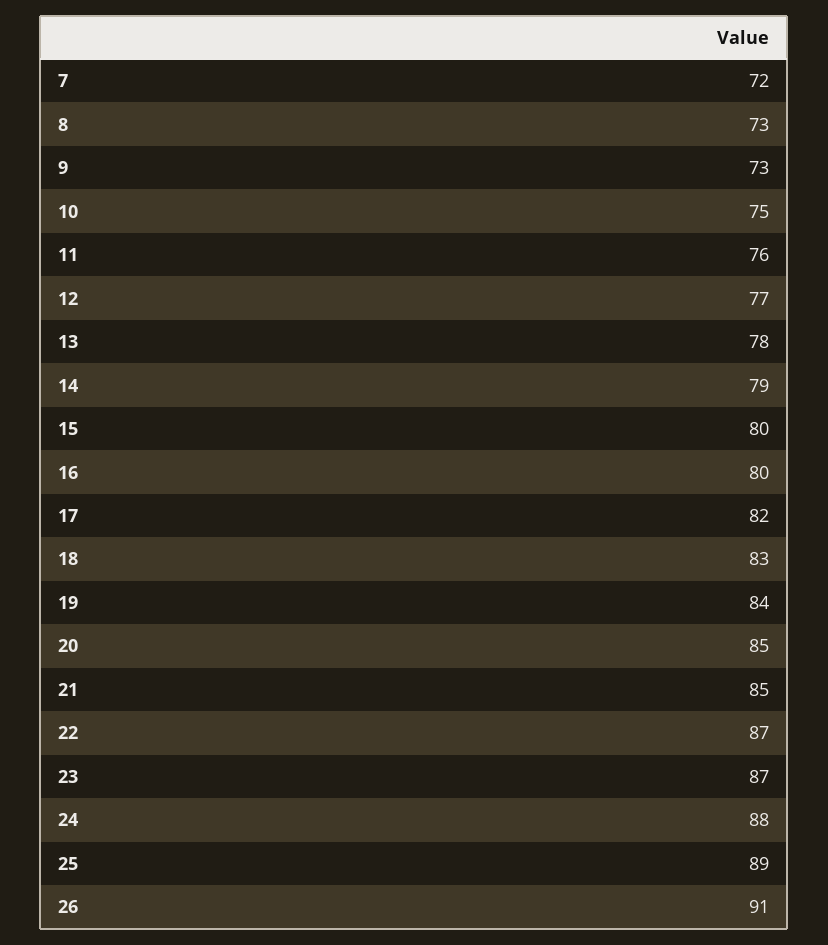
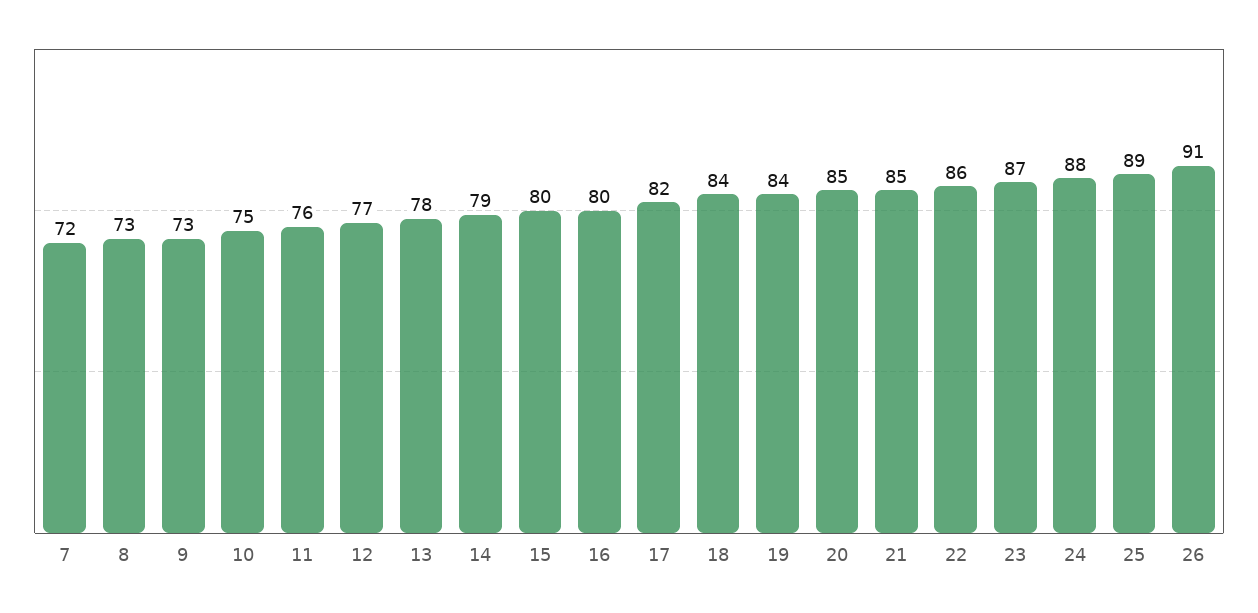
  {
    "7": 72,
    "8": 73,
    "9": 73,
    "10": 75,
    "11": 76,
    "12": 77,
    "13": 78,
    "14": 79,
    "15": 80,
    "16": 80,
    "17": 82,
-   "18": 83,
+   "18": 84,
    "19": 84,
    "20": 85,
    "21": 85,
-   "22": 87,
+   "22": 86,
    "23": 87,
    "24": 88,
    "25": 89,
    "26": 91
  }

